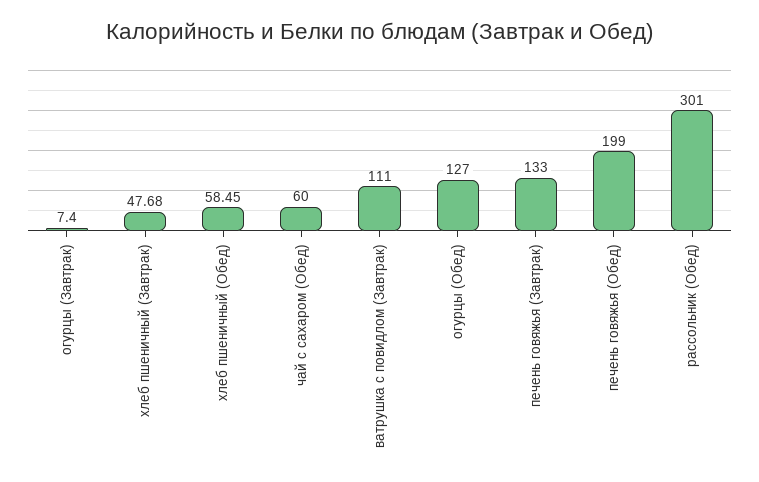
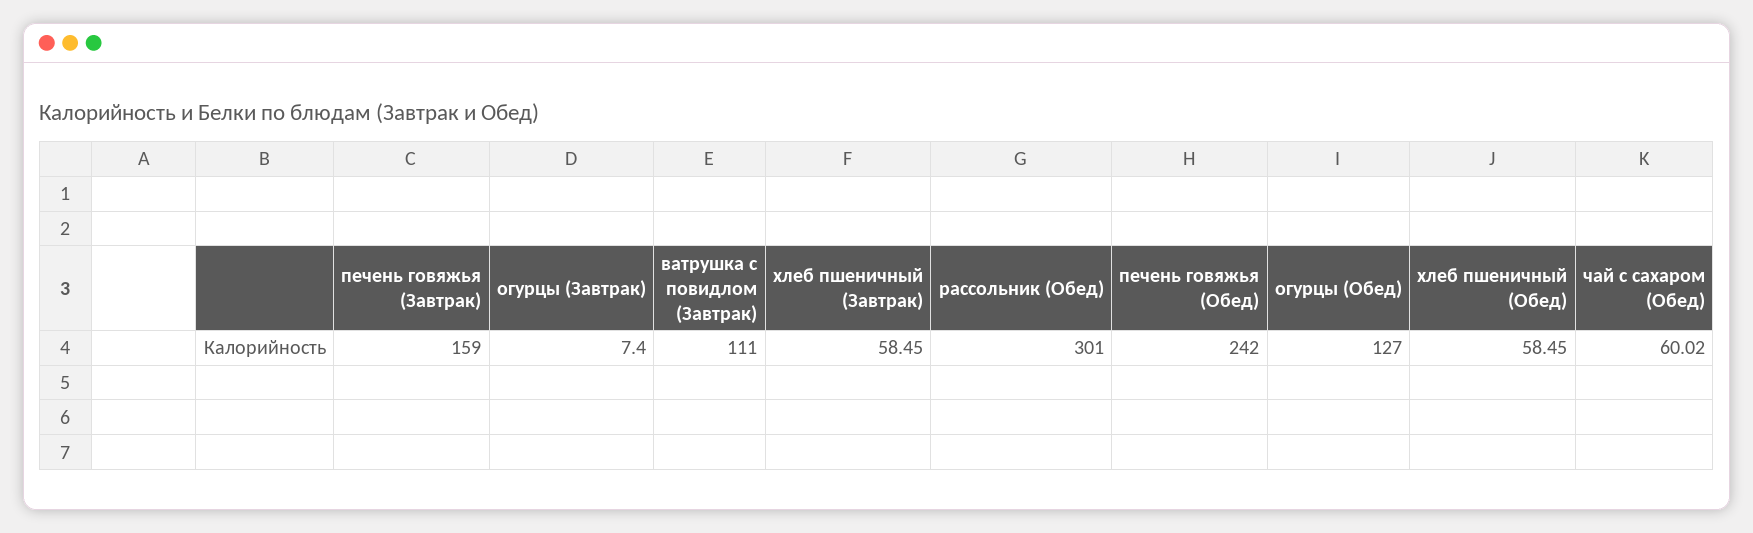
  {
    "огурцы (Завтрак)": 7.4,
-   "хлеб пшеничный (Завтрак)": 47.68,
+   "хлеб пшеничный (Завтрак)": 58.45,
    "хлеб пшеничный (Обед)": 58.45,
-   "чай с сахаром (Обед)": 60,
+   "чай с сахаром (Обед)": 60.02,
    "ватрушка с повидлом (Завтрак)": 111,
    "огурцы (Обед)": 127,
-   "печень говяжья (Завтрак)": 133,
+   "печень говяжья (Завтрак)": 159,
-   "печень говяжья (Обед)": 199,
+   "печень говяжья (Обед)": 242,
    "рассольник (Обед)": 301
  }

